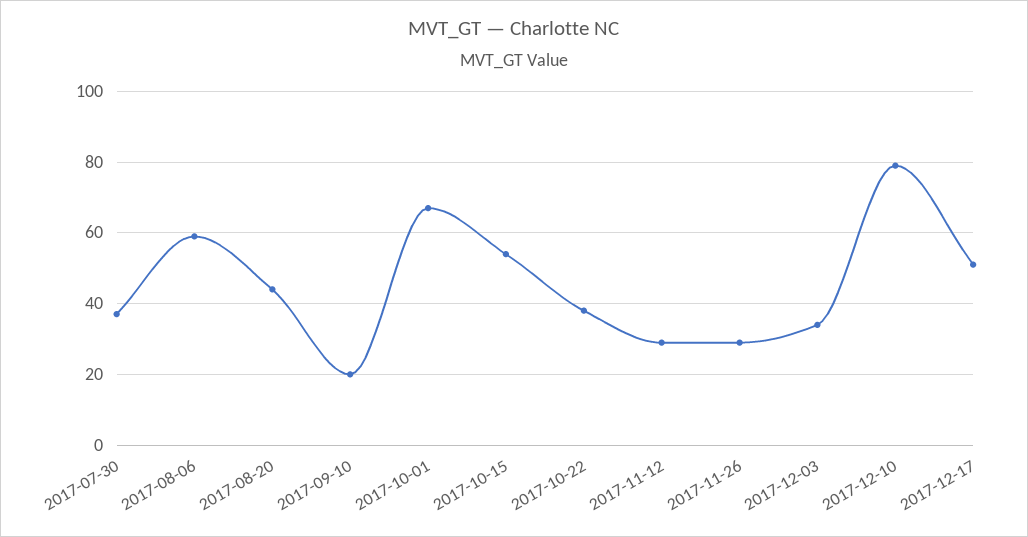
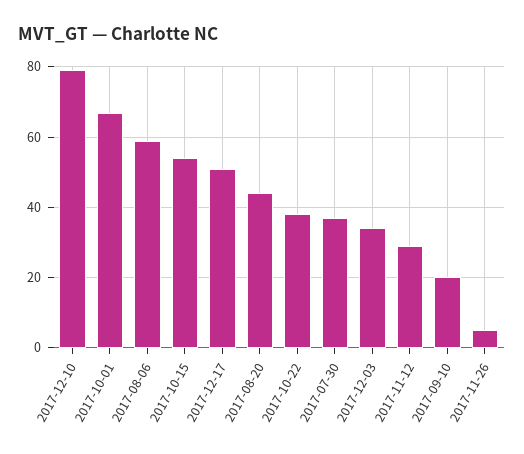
  {
    "2017-07-30": 35,
    "2017-08-06": 60,
    "2017-08-20": 45,
    "2017-09-10": 20,
    "2017-10-01": 65,
    "2017-10-15": 55,
    "2017-10-22": 40,
    "2017-11-12": 30,
-   "2017-11-26": 30,
+   "2017-11-26": 5,
    "2017-12-03": 35,
    "2017-12-10": 80,
    "2017-12-17": 50
  }

